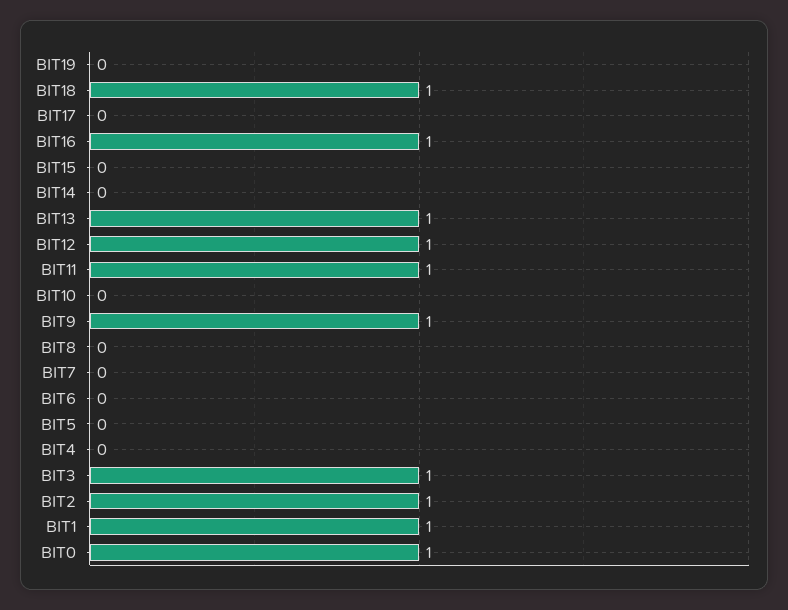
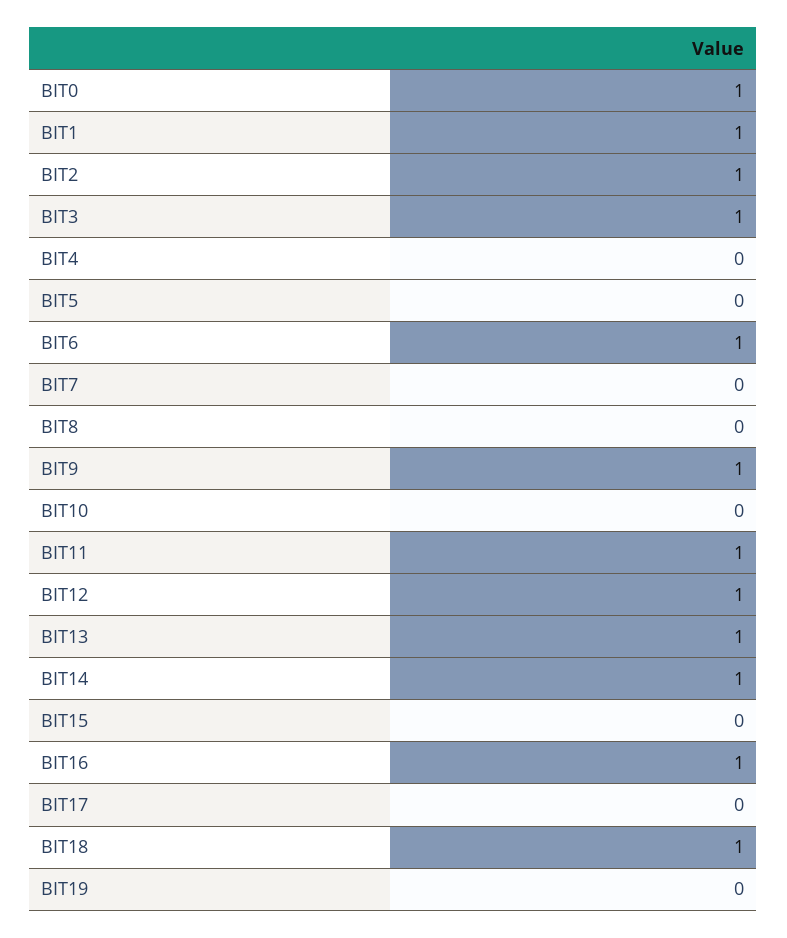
  {
    "BIT19": 0,
    "BIT18": 1,
    "BIT17": 0,
    "BIT16": 1,
    "BIT15": 0,
-   "BIT14": 0,
+   "BIT14": 1,
    "BIT13": 1,
    "BIT12": 1,
    "BIT11": 1,
    "BIT10": 0,
    "BIT9": 1,
    "BIT8": 0,
    "BIT7": 0,
-   "BIT6": 0,
+   "BIT6": 1,
    "BIT5": 0,
    "BIT4": 0,
    "BIT3": 1,
    "BIT2": 1,
    "BIT1": 1,
    "BIT0": 1
  }

